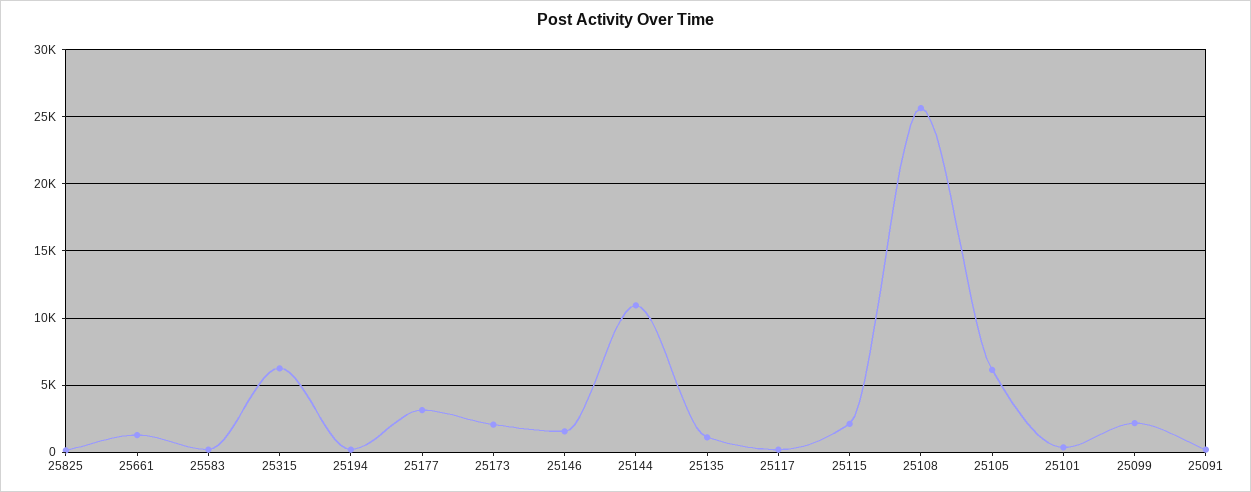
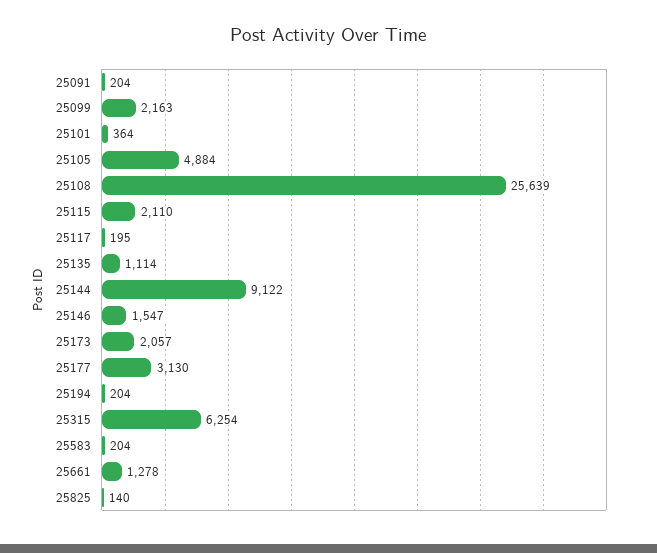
  {
    "25825": 140,
    "25661": 1278,
    "25583": 204,
    "25315": 6254,
    "25194": 204,
    "25177": 3130,
    "25173": 2057,
    "25146": 1547,
-   "25144": 11000,
+   "25144": 9122,
    "25135": 1114,
    "25117": 195,
    "25115": 2110,
    "25108": 25639,
-   "25105": 6000,
+   "25105": 4884,
    "25101": 364,
    "25099": 2163,
    "25091": 204
  }

